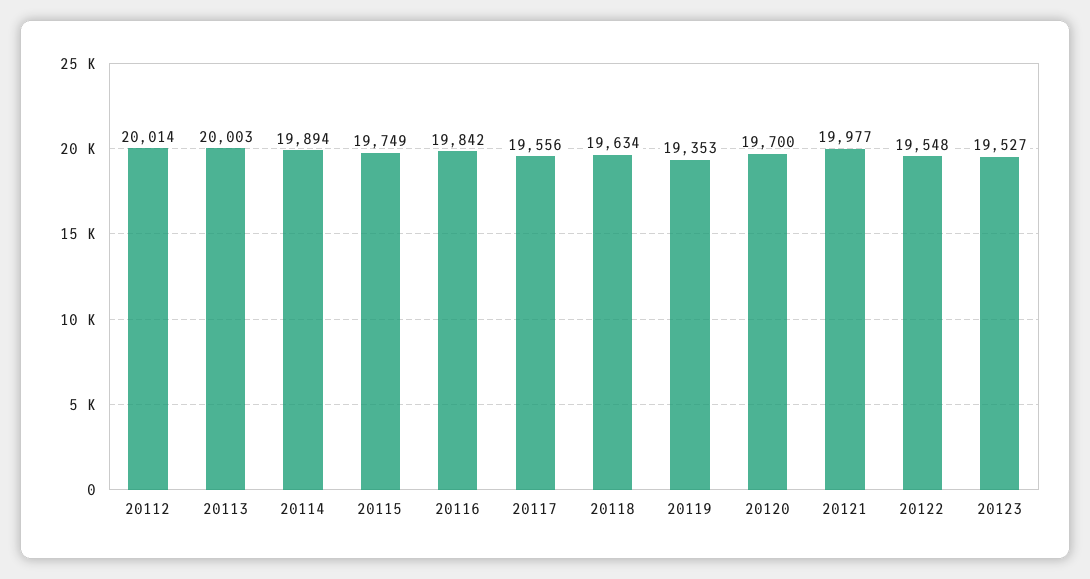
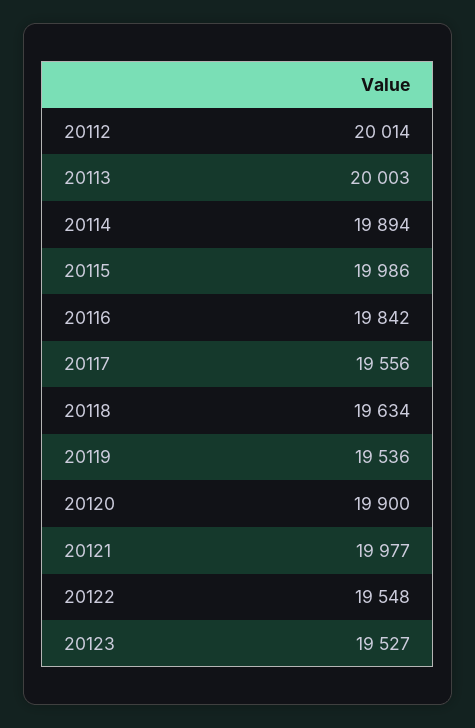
  {
    "20112": 20014,
    "20113": 20003,
    "20114": 19894,
-   "20115": 19749,
+   "20115": 19986,
    "20116": 19842,
    "20117": 19556,
    "20118": 19634,
-   "20119": 19353,
+   "20119": 19536,
-   "20120": 19700,
+   "20120": 19900,
    "20121": 19977,
    "20122": 19548,
    "20123": 19527
  }

